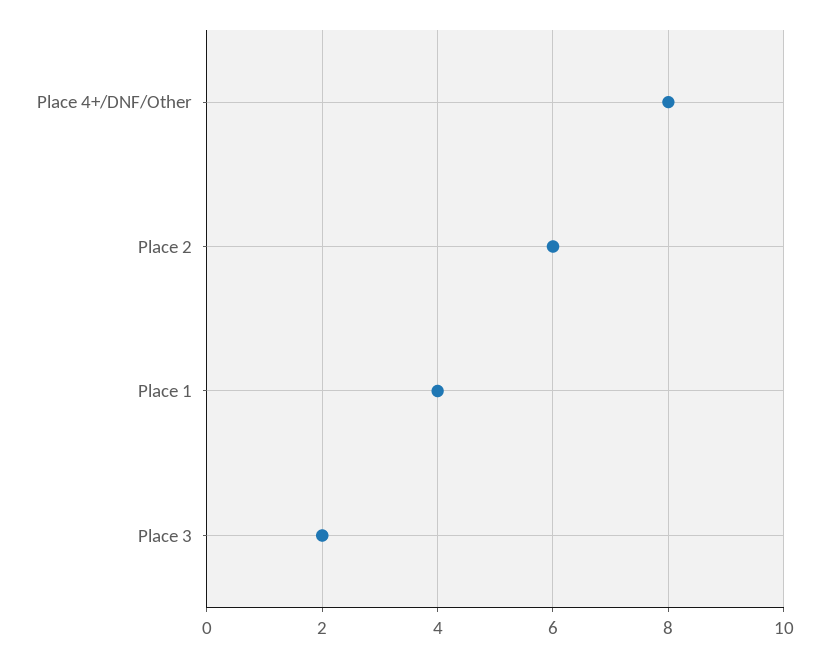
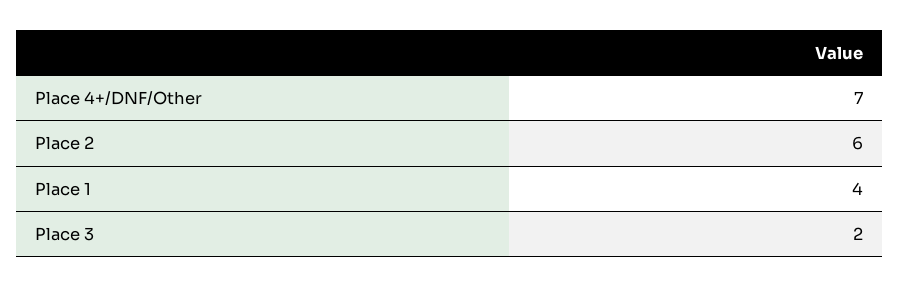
  {
-   "Place 4+/DNF/Other": 8,
+   "Place 4+/DNF/Other": 7,
    "Place 2": 6,
    "Place 1": 4,
    "Place 3": 2
  }

